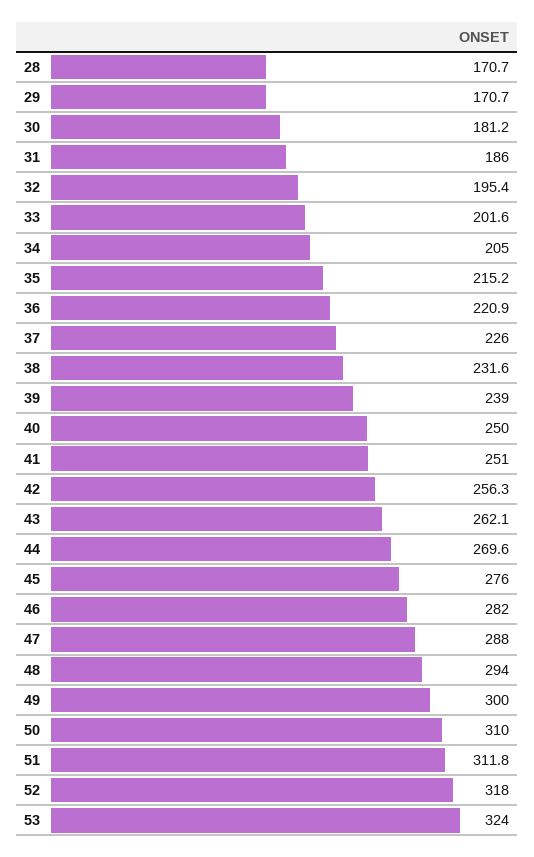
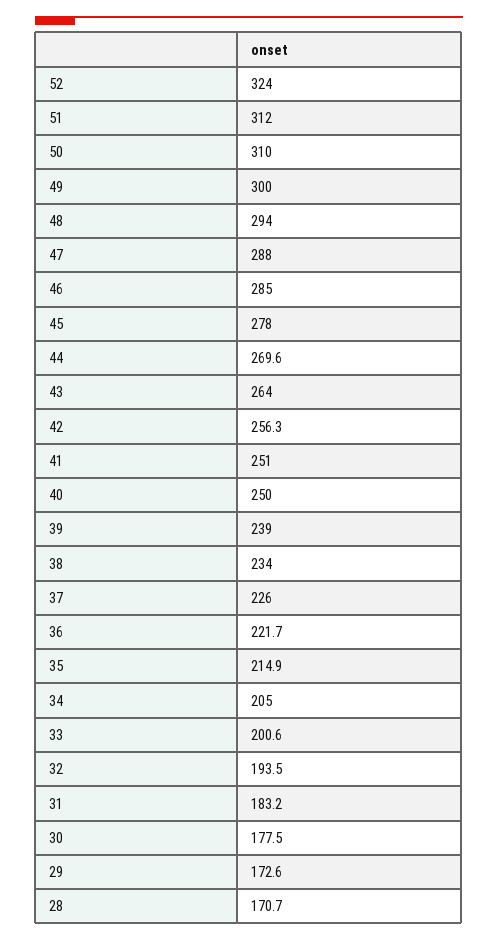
  {
    "28": 170.7,
-   "29": 170.7,
+   "29": 172.6,
-   "30": 181.2,
+   "30": 177.5,
-   "31": 186,
+   "31": 183.2,
-   "32": 195.4,
+   "32": 193.5,
-   "33": 201.6,
+   "33": 200.6,
    "34": 205,
-   "35": 215.2,
+   "35": 214.9,
-   "36": 220.9,
+   "36": 221.7,
    "37": 226,
-   "38": 231.6,
+   "38": 234,
    "39": 239,
    "40": 250,
    "41": 251,
    "42": 256.3,
-   "43": 262.1,
+   "43": 264,
    "44": 269.6,
-   "45": 276,
+   "45": 278,
-   "46": 282,
+   "46": 285,
    "47": 288,
    "48": 294,
    "49": 300,
    "50": 310,
-   "51": 311.8,
+   "51": 312,
-   "52": 318,
+   "52": 324
-   "53": 324
  }

